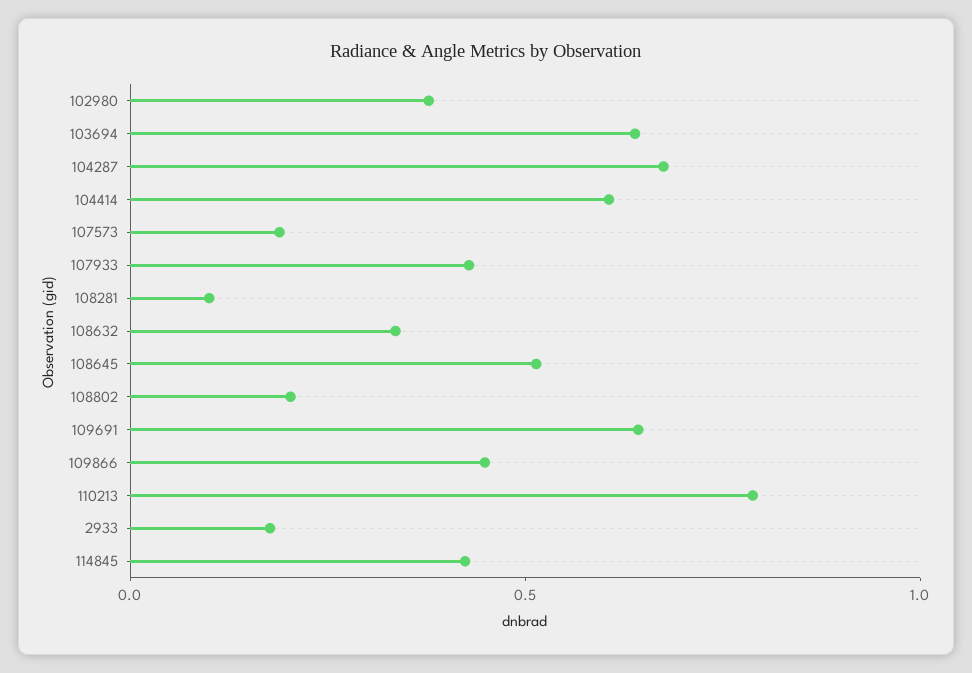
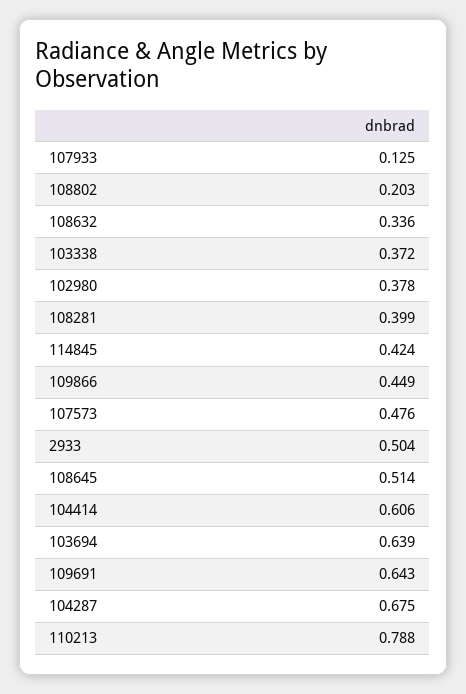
  {
    "102980": 0.378,
    "103694": 0.639,
    "104287": 0.675,
    "104414": 0.606,
-   "107573": 0.2,
+   "107573": 0.476,
-   "107933": 0.4,
+   "107933": 0.125,
-   "108281": 0.1,
+   "108281": 0.399,
    "108632": 0.336,
    "108645": 0.514,
    "108802": 0.203,
    "109691": 0.643,
    "109866": 0.449,
    "110213": 0.788,
-   "2933": 0.2,
+   "2933": 0.504,
-   "114845": 0.424
+   "114845": 0.424,
+   "103338": 0.372
  }

